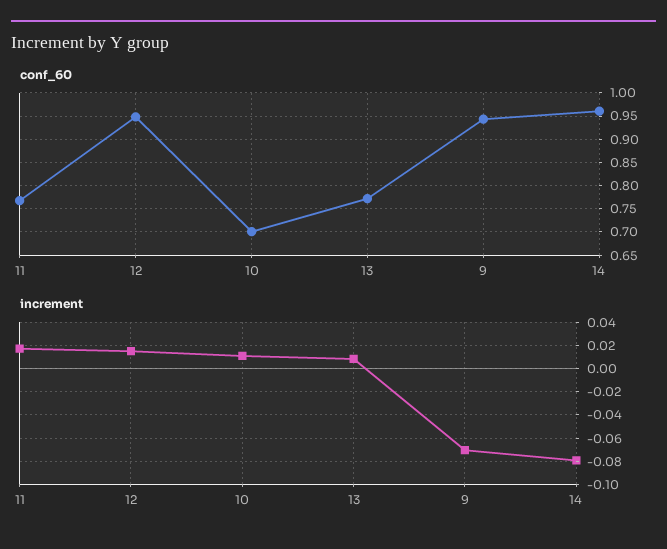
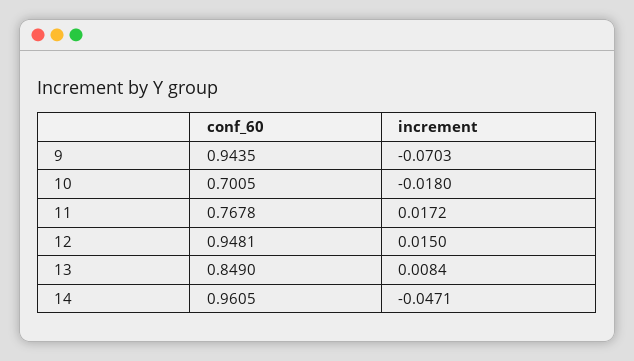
  {
    "conf_60": {
      "11": 0.7678,
      "12": 0.9481,
      "10": 0.7005,
-     "13": 0.775,
+     "13": 0.849,
      "9": 0.9435,
      "14": 0.9605
    },
    "increment": {
      "11": 0.0172,
      "12": 0.015,
-     "10": 0.01,
+     "10": -0.018,
      "13": 0.0084,
      "9": -0.0703,
-     "14": -0.08
+     "14": -0.0471
    }
  }

